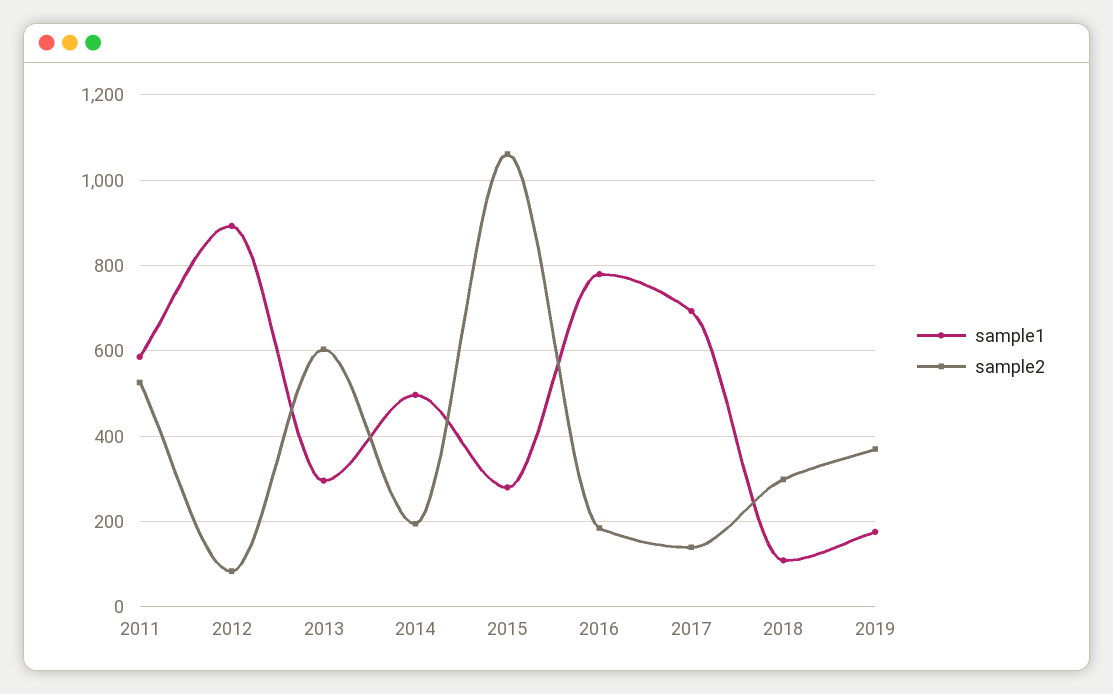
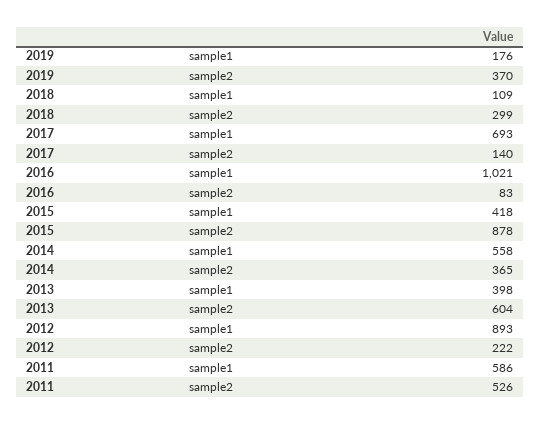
  {
    "sample1": {
      "2011": 586,
      "2012": 893,
-     "2013": 300,
+     "2013": 398,
-     "2014": 500,
+     "2014": 558,
-     "2015": 280,
+     "2015": 418,
-     "2016": 780,
+     "2016": 1021,
      "2017": 693,
      "2018": 109,
      "2019": 176
    },
    "sample2": {
      "2011": 526,
-     "2012": 80,
+     "2012": 222,
      "2013": 604,
-     "2014": 200,
+     "2014": 365,
-     "2015": 1060,
+     "2015": 878,
-     "2016": 180,
+     "2016": 83,
      "2017": 140,
      "2018": 299,
      "2019": 370
    }
  }

